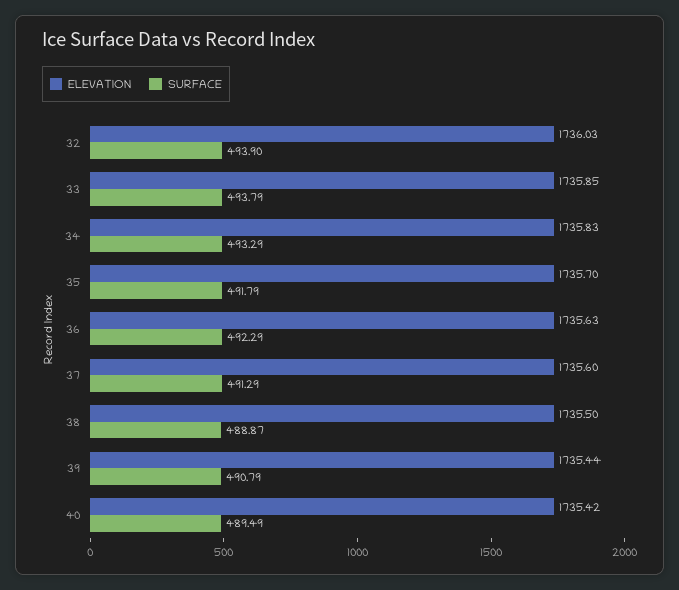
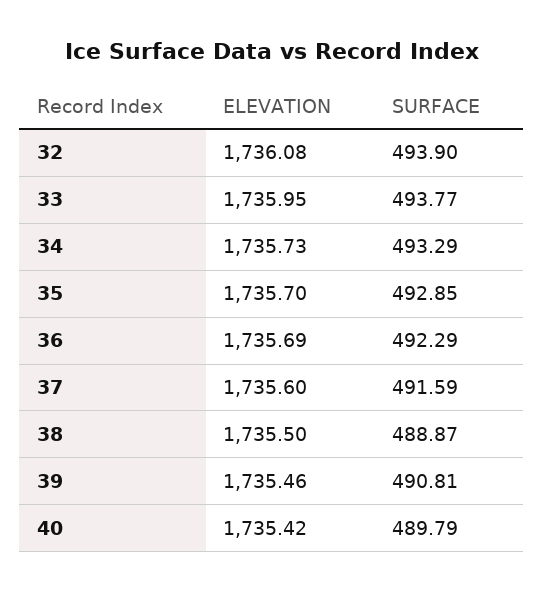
  {
    "ELEVATION": {
-     "32": 1736.03,
+     "32": 1736.08,
-     "33": 1735.85,
+     "33": 1735.95,
-     "34": 1735.83,
+     "34": 1735.73,
      "35": 1735.7,
-     "36": 1735.63,
+     "36": 1735.69,
      "37": 1735.6,
      "38": 1735.5,
-     "39": 1735.44,
+     "39": 1735.46,
      "40": 1735.42
    },
    "SURFACE": {
      "32": 493.9,
-     "33": 493.79,
+     "33": 493.77,
      "34": 493.29,
-     "35": 491.79,
+     "35": 492.85,
      "36": 492.29,
-     "37": 491.29,
+     "37": 491.59,
      "38": 488.87,
-     "39": 490.79,
+     "39": 490.81,
-     "40": 489.49
+     "40": 489.79
    }
  }

